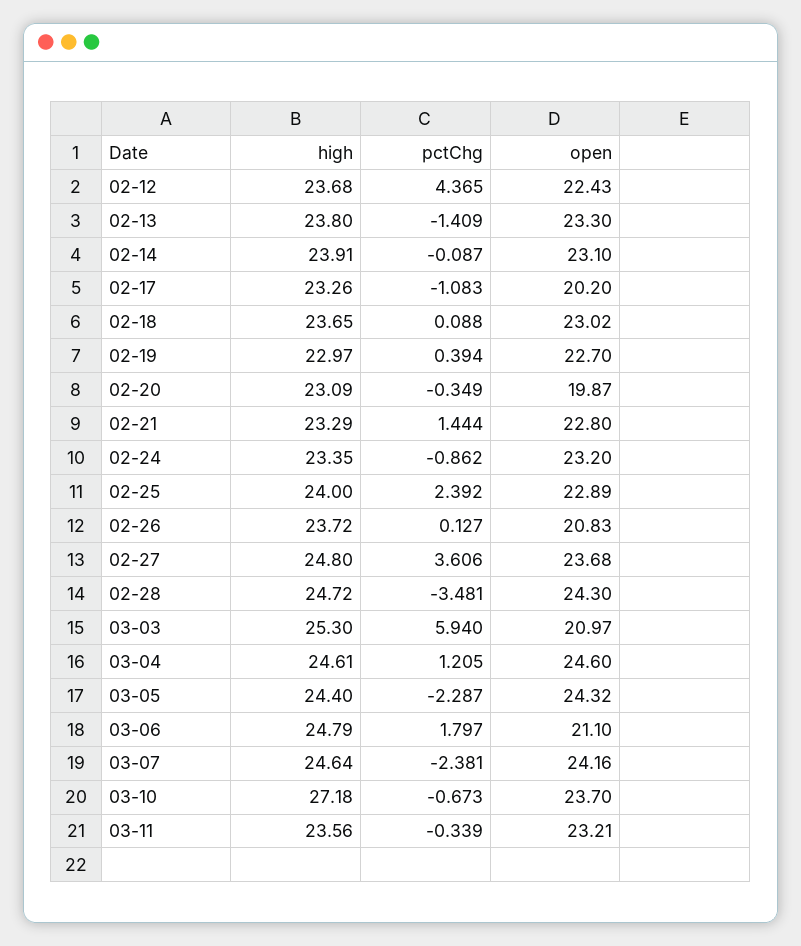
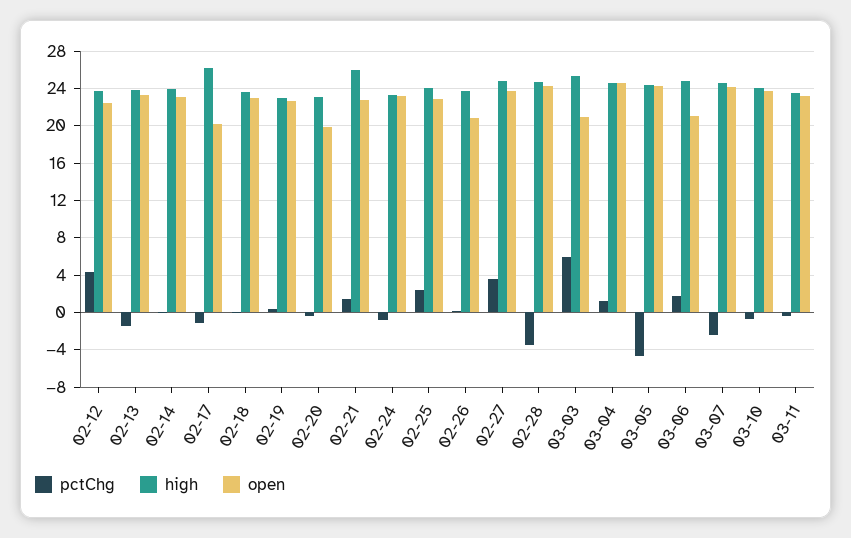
  {
    "high": {
      "02-12": 23.68,
      "02-13": 23.8,
      "02-14": 23.91,
-     "02-17": 23.26,
+     "02-17": 26,
      "02-18": 23.65,
      "02-19": 22.97,
      "02-20": 23.09,
-     "02-21": 23.29,
+     "02-21": 26,
      "02-24": 23.35,
      "02-25": 24,
      "02-26": 23.72,
      "02-27": 24.8,
      "02-28": 24.72,
      "03-03": 25.3,
      "03-04": 24.61,
      "03-05": 24.4,
      "03-06": 24.79,
      "03-07": 24.64,
-     "03-10": 27.18,
+     "03-10": 24,
      "03-11": 23.56
    },
    "pctChg": {
      "02-12": 4.365,
      "02-13": -1.409,
      "02-14": -0.087,
      "02-17": -1.083,
      "02-18": 0.088,
      "02-19": 0.394,
      "02-20": -0.349,
      "02-21": 1.444,
      "02-24": -0.862,
      "02-25": 2.392,
      "02-26": 0.127,
      "02-27": 3.606,
      "02-28": -3.481,
      "03-03": 5.94,
      "03-04": 1.205,
-     "03-05": -2.287,
+     "03-05": -5,
      "03-06": 1.797,
      "03-07": -2.381,
      "03-10": -0.673,
      "03-11": -0.339
    },
    "open": {
      "02-12": 22.43,
      "02-13": 23.3,
      "02-14": 23.1,
      "02-17": 20.2,
      "02-18": 23.02,
      "02-19": 22.7,
      "02-20": 19.87,
      "02-21": 22.8,
      "02-24": 23.2,
      "02-25": 22.89,
      "02-26": 20.83,
      "02-27": 23.68,
      "02-28": 24.3,
      "03-03": 20.97,
      "03-04": 24.6,
      "03-05": 24.32,
      "03-06": 21.1,
      "03-07": 24.16,
      "03-10": 23.7,
      "03-11": 23.21
    }
  }

